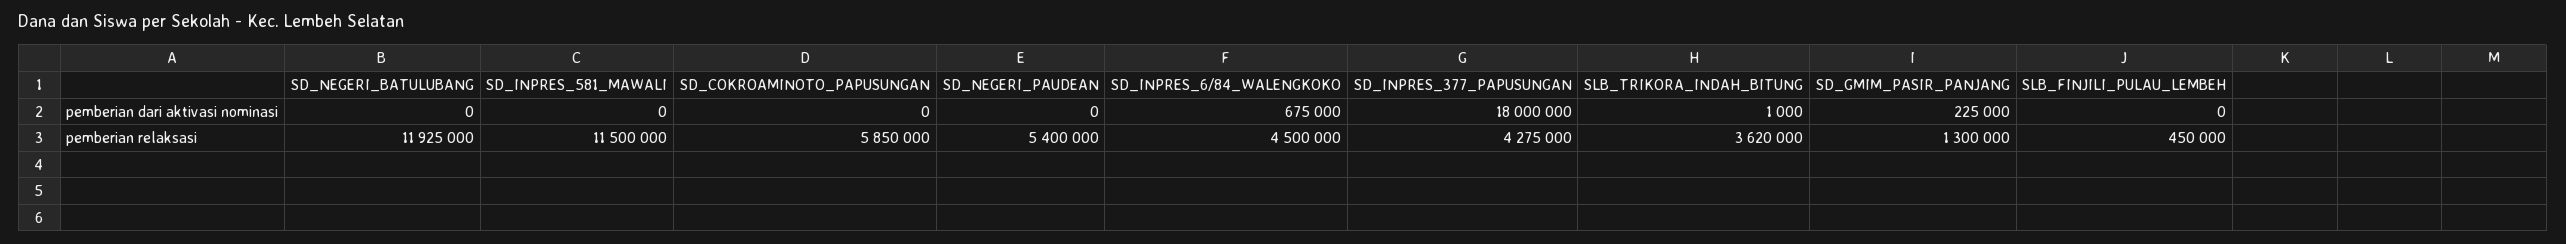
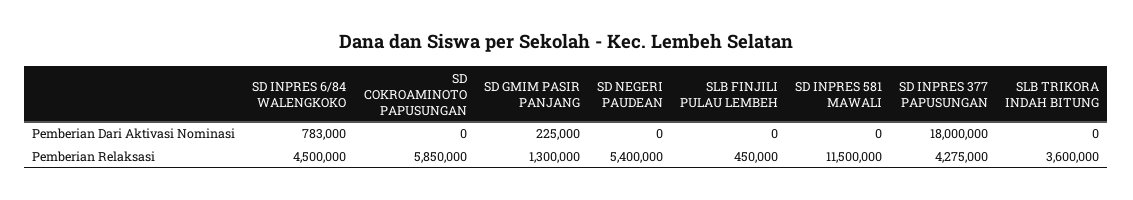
  {
-   "SD_NEGERI_BATULUBANG": {
-     "pemberian dari aktivasi nominasi": 0,
-     "pemberian relaksasi": 11925000
-   },
    "SD_INPRES_581_MAWALI": {
      "pemberian dari aktivasi nominasi": 0,
      "pemberian relaksasi": 11500000
    },
    "SD_COKROAMINOTO_PAPUSUNGAN": {
      "pemberian dari aktivasi nominasi": 0,
      "pemberian relaksasi": 5850000
    },
    "SD_NEGERI_PAUDEAN": {
      "pemberian dari aktivasi nominasi": 0,
      "pemberian relaksasi": 5400000
    },
    "SD_INPRES_6/84_WALENGKOKO": {
-     "pemberian dari aktivasi nominasi": 675000,
+     "pemberian dari aktivasi nominasi": 783000,
      "pemberian relaksasi": 4500000
    },
    "SD_INPRES_377_PAPUSUNGAN": {
      "pemberian dari aktivasi nominasi": 18000000,
      "pemberian relaksasi": 4275000
    },
    "SLB_TRIKORA_INDAH_BITUNG": {
-     "pemberian dari aktivasi nominasi": 1000,
+     "pemberian dari aktivasi nominasi": 0,
-     "pemberian relaksasi": 3620000
+     "pemberian relaksasi": 3600000
    },
    "SD_GMIM_PASIR_PANJANG": {
      "pemberian dari aktivasi nominasi": 225000,
      "pemberian relaksasi": 1300000
    },
    "SLB_FINJILI_PULAU_LEMBEH": {
      "pemberian dari aktivasi nominasi": 0,
      "pemberian relaksasi": 450000
    }
  }

